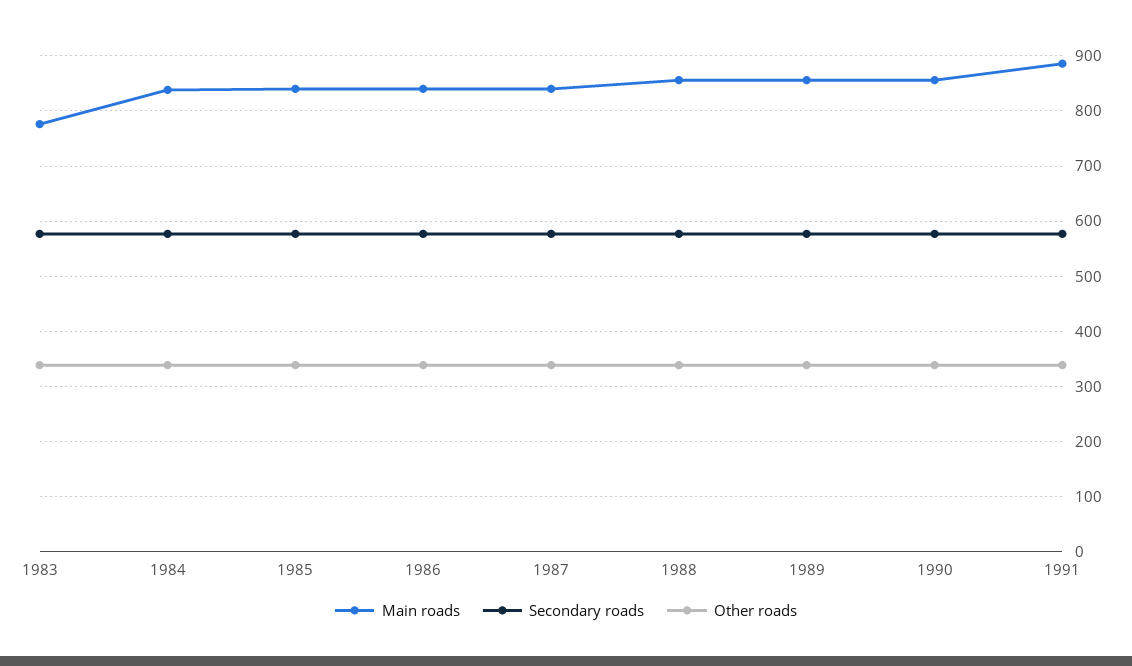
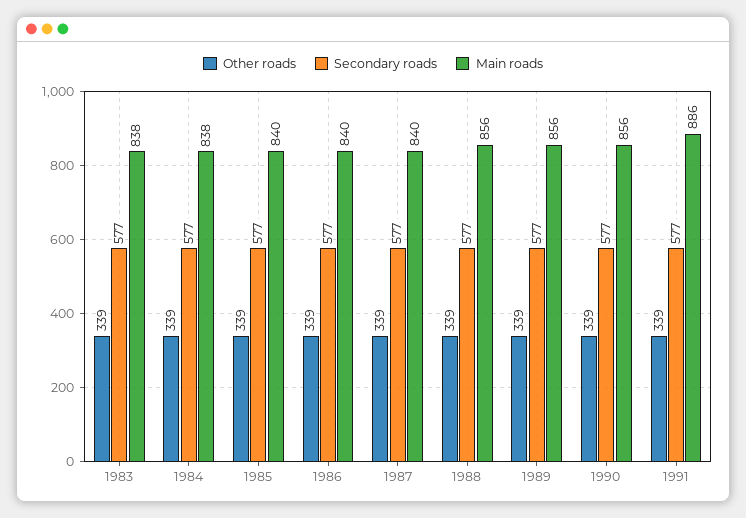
  {
    "Main roads": {
-     "1983": 780,
+     "1983": 838,
      "1984": 838,
      "1985": 840,
      "1986": 840,
      "1987": 840,
      "1988": 856,
      "1989": 856,
      "1990": 856,
      "1991": 886
    },
    "Secondary roads": {
      "1983": 577,
      "1984": 577,
      "1985": 577,
      "1986": 577,
      "1987": 577,
      "1988": 577,
      "1989": 577,
      "1990": 577,
      "1991": 577
    },
    "Other roads": {
      "1983": 339,
      "1984": 339,
      "1985": 339,
      "1986": 339,
      "1987": 339,
      "1988": 339,
      "1989": 339,
      "1990": 339,
      "1991": 339
    }
  }

